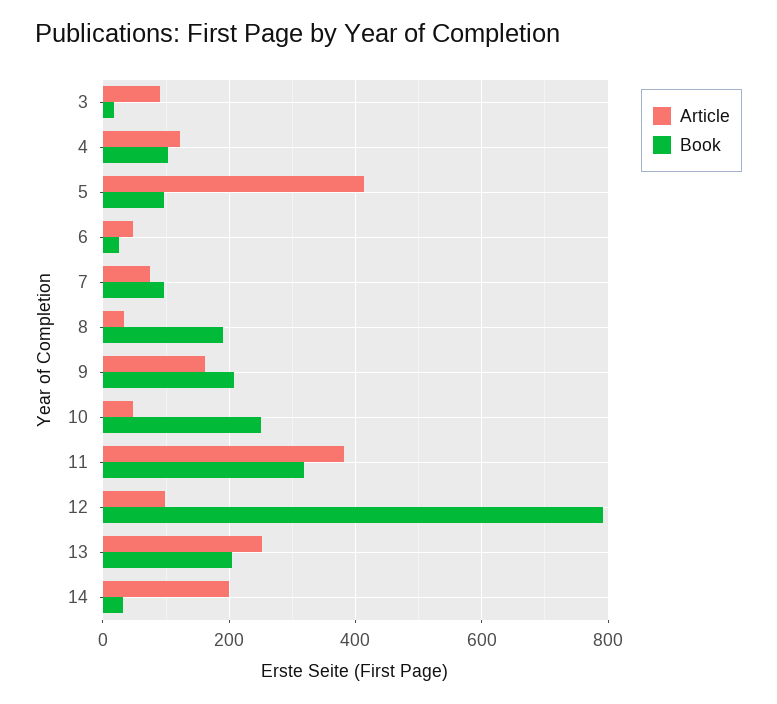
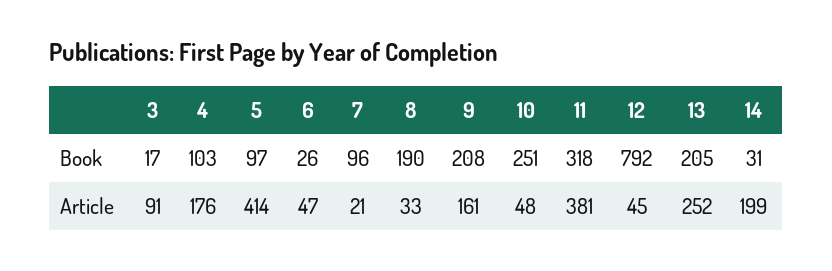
  {
    "Article": {
      "3": 91,
-     "4": 120,
+     "4": 176,
      "5": 414,
      "6": 47,
-     "7": 80,
+     "7": 21,
      "8": 33,
      "9": 161,
      "10": 48,
      "11": 381,
-     "12": 100,
+     "12": 45,
      "13": 252,
      "14": 199
    },
    "Book": {
      "3": 17,
      "4": 103,
      "5": 97,
      "6": 26,
      "7": 96,
      "8": 190,
      "9": 208,
      "10": 251,
      "11": 318,
      "12": 792,
      "13": 205,
      "14": 31
    }
  }

